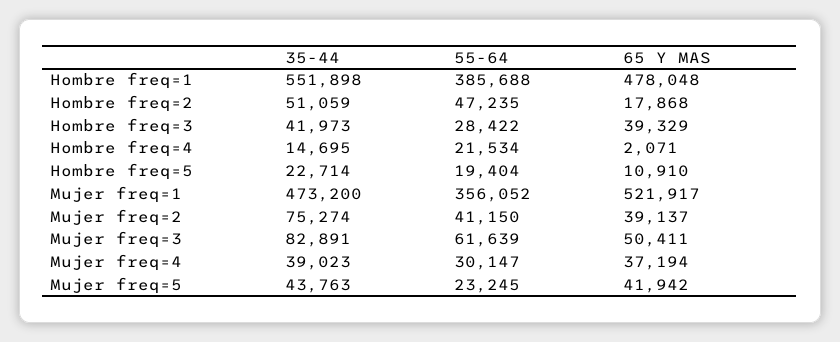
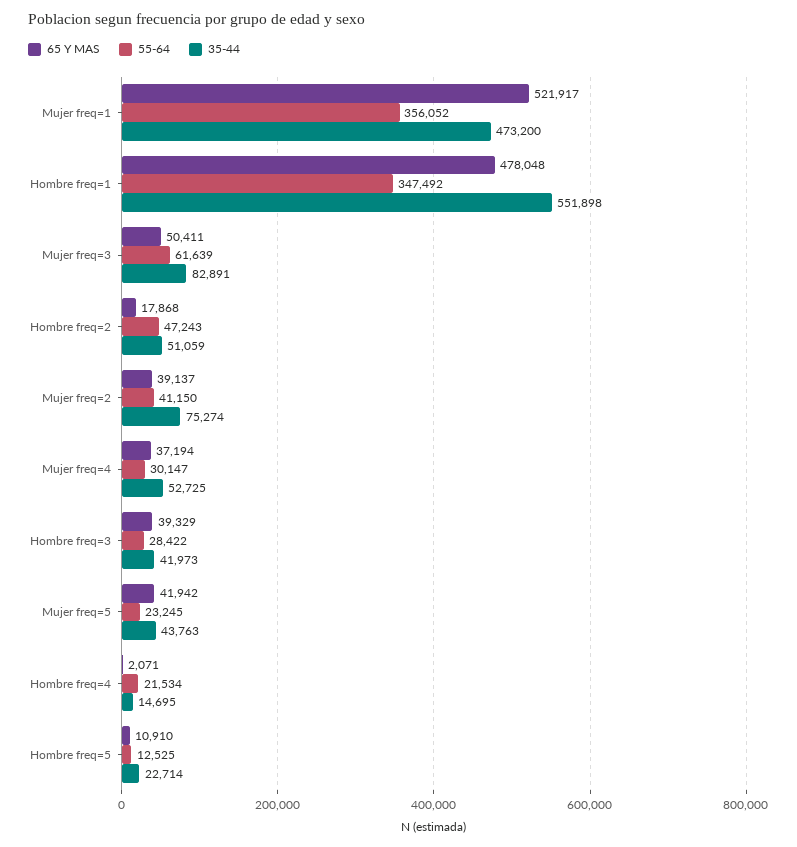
  {
    "35-44": {
      "Hombre freq=1": 551898,
      "Hombre freq=2": 51059,
      "Hombre freq=3": 41973,
      "Hombre freq=4": 14695,
      "Hombre freq=5": 22714,
      "Mujer freq=1": 473200,
      "Mujer freq=2": 75274,
      "Mujer freq=3": 82891,
-     "Mujer freq=4": 39023,
+     "Mujer freq=4": 52725,
      "Mujer freq=5": 43763
    },
    "55-64": {
-     "Hombre freq=1": 385688,
+     "Hombre freq=1": 347492,
-     "Hombre freq=2": 47235,
+     "Hombre freq=2": 47243,
      "Hombre freq=3": 28422,
      "Hombre freq=4": 21534,
-     "Hombre freq=5": 19404,
+     "Hombre freq=5": 12525,
      "Mujer freq=1": 356052,
      "Mujer freq=2": 41150,
      "Mujer freq=3": 61639,
      "Mujer freq=4": 30147,
      "Mujer freq=5": 23245
    },
    "65 Y MAS": {
      "Hombre freq=1": 478048,
      "Hombre freq=2": 17868,
      "Hombre freq=3": 39329,
      "Hombre freq=4": 2071,
      "Hombre freq=5": 10910,
      "Mujer freq=1": 521917,
      "Mujer freq=2": 39137,
      "Mujer freq=3": 50411,
      "Mujer freq=4": 37194,
      "Mujer freq=5": 41942
    }
  }

